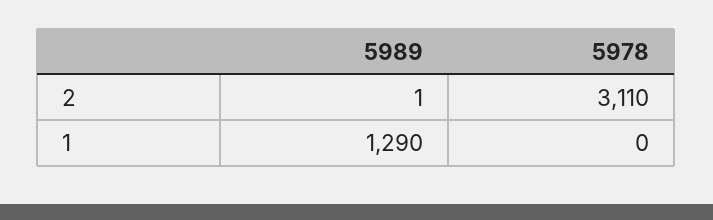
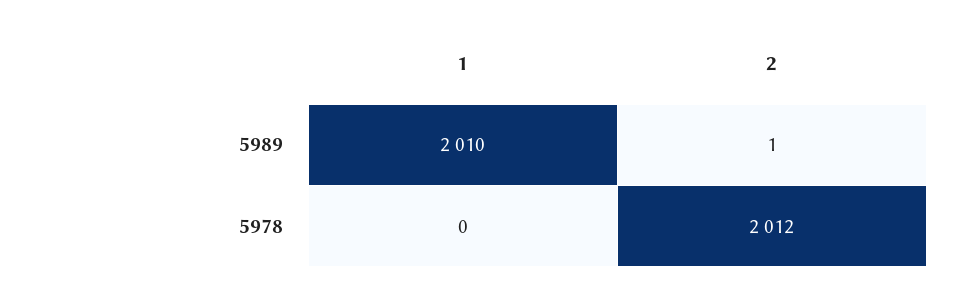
  {
    "5989": {
      "2": 1,
-     "1": 1290
+     "1": 2010
    },
    "5978": {
-     "2": 3110,
+     "2": 2012,
      "1": 0
    }
  }

